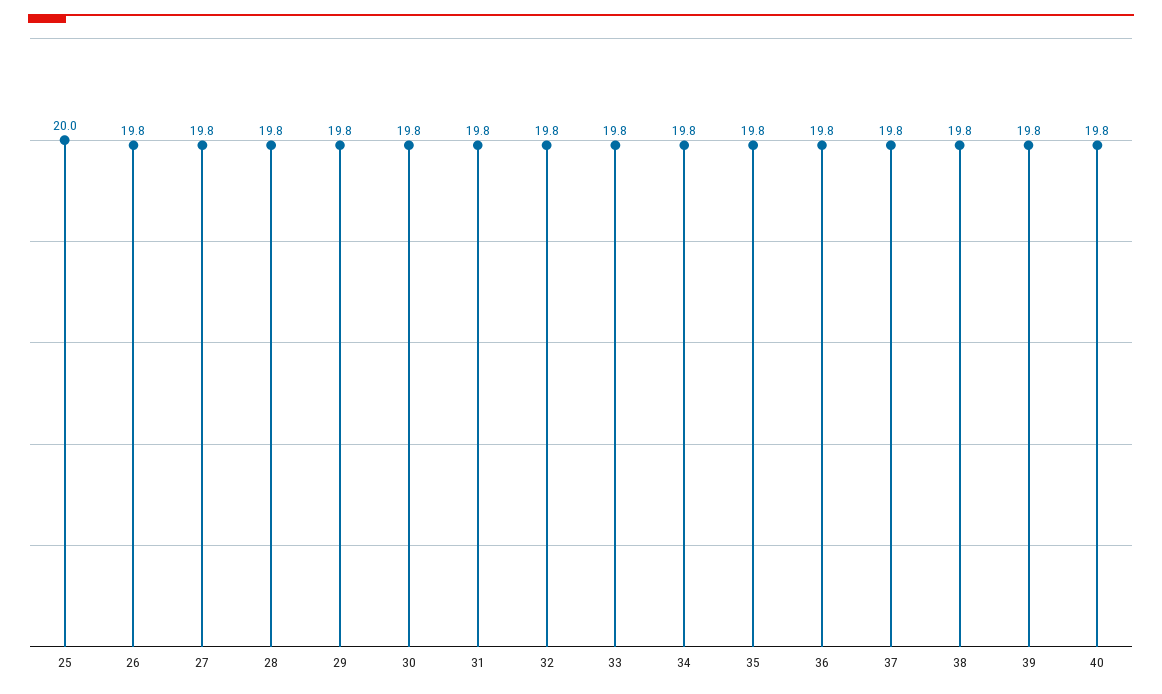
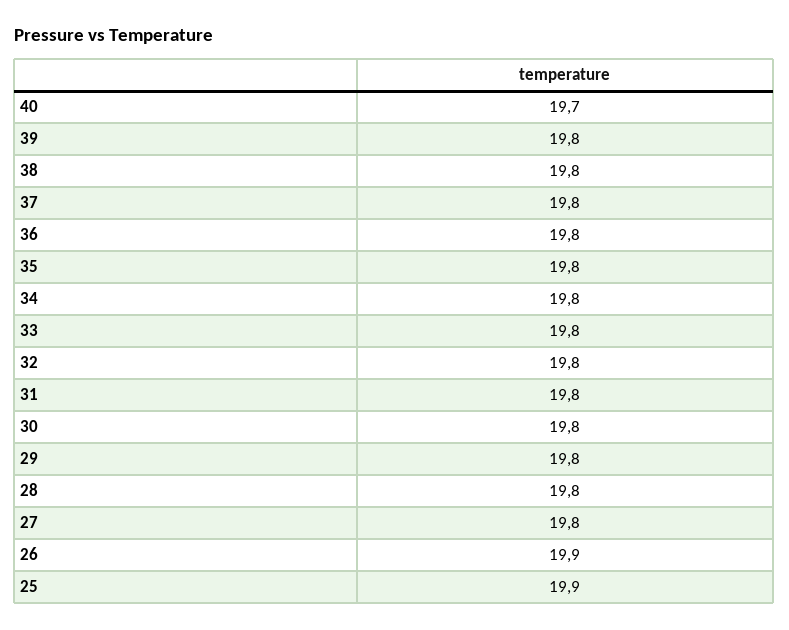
  {
-   "25": 20,
+   "25": 19.9,
-   "26": 19.8,
+   "26": 19.9,
    "27": 19.8,
    "28": 19.8,
    "29": 19.8,
    "30": 19.8,
    "31": 19.8,
    "32": 19.8,
    "33": 19.8,
    "34": 19.8,
    "35": 19.8,
    "36": 19.8,
    "37": 19.8,
    "38": 19.8,
    "39": 19.8,
-   "40": 19.8
+   "40": 19.7
  }

